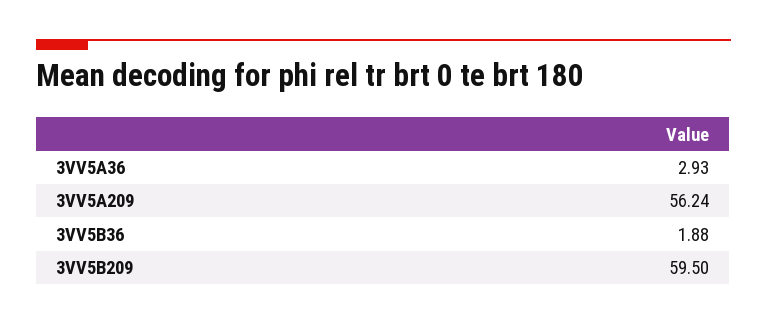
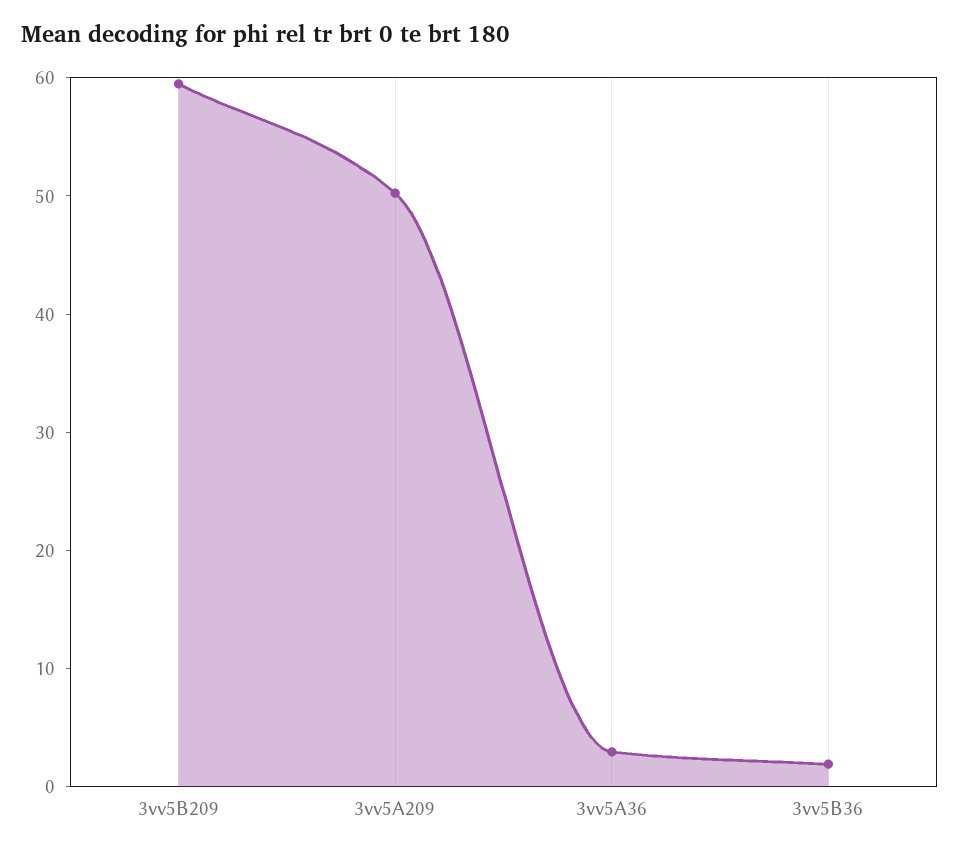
  {
    "3VV5A36": 2.93,
-   "3VV5A209": 56.24,
+   "3VV5A209": 50,
    "3VV5B36": 1.88,
    "3VV5B209": 59.5
  }

